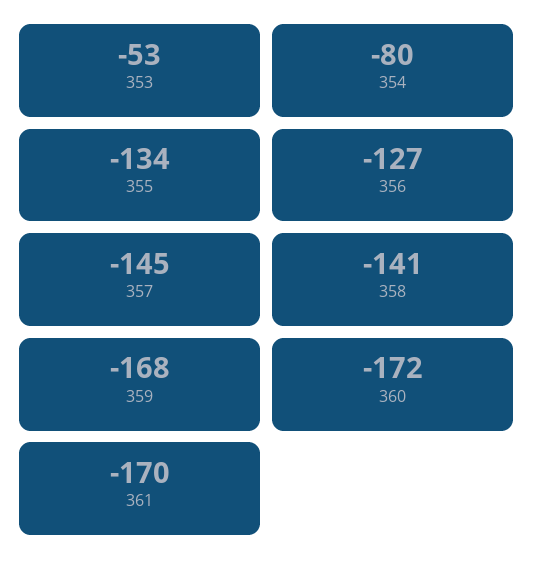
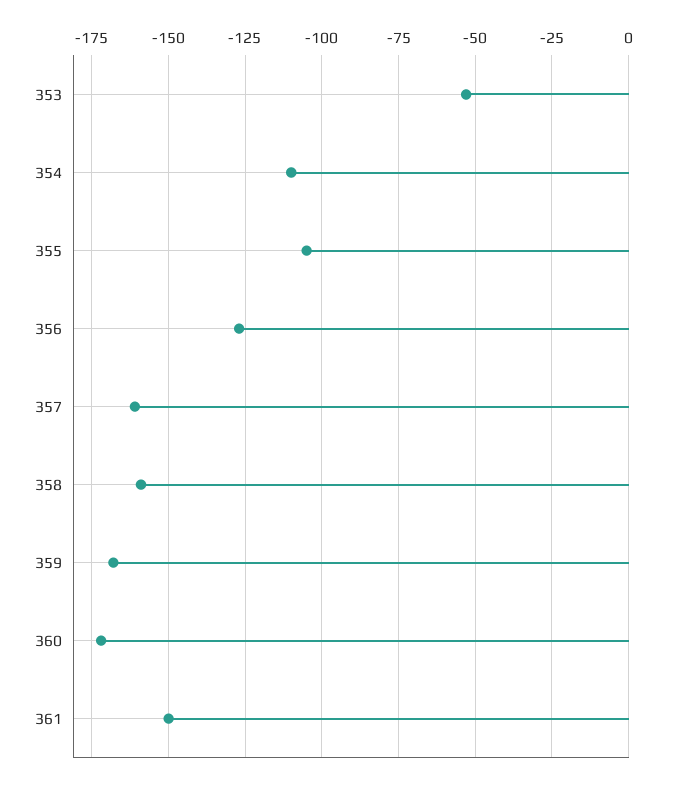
  {
    "353": -53,
-   "354": -80,
+   "354": -110,
-   "355": -134,
+   "355": -105,
    "356": -127,
-   "357": -145,
+   "357": -160,
-   "358": -141,
+   "358": -160,
    "359": -168,
    "360": -172,
-   "361": -170
+   "361": -150
  }

